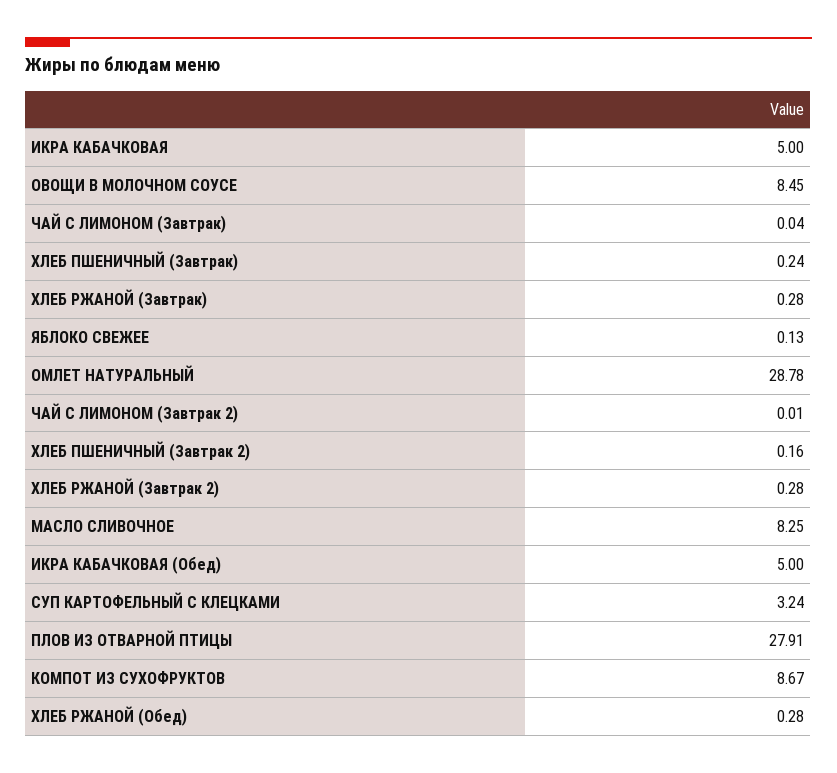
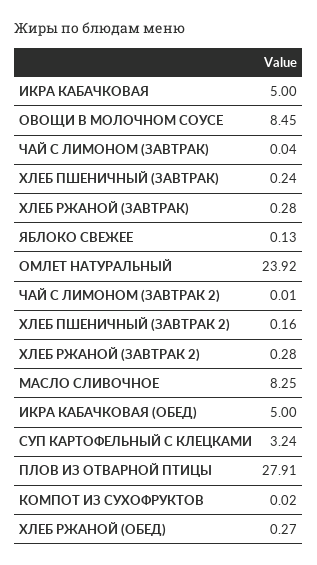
  {
    "ИКРА КАБАЧКОВАЯ": 5,
    "ОВОЩИ В МОЛОЧНОМ СОУСЕ": 8.45,
    "ЧАЙ С ЛИМОНОМ (Завтрак)": 0.04,
    "ХЛЕБ ПШЕНИЧНЫЙ (Завтрак)": 0.24,
    "ХЛЕБ РЖАНОЙ (Завтрак)": 0.28,
    "ЯБЛОКО СВЕЖЕЕ": 0.13,
-   "ОМЛЕТ НАТУРАЛЬНЫЙ": 28.78,
+   "ОМЛЕТ НАТУРАЛЬНЫЙ": 23.92,
    "ЧАЙ С ЛИМОНОМ (Завтрак 2)": 0.01,
    "ХЛЕБ ПШЕНИЧНЫЙ (Завтрак 2)": 0.16,
    "ХЛЕБ РЖАНОЙ (Завтрак 2)": 0.28,
    "МАСЛО СЛИВОЧНОЕ": 8.25,
    "ИКРА КАБАЧКОВАЯ (Обед)": 5,
    "СУП КАРТОФЕЛЬНЫЙ С КЛЕЦКАМИ": 3.24,
    "ПЛОВ ИЗ ОТВАРНОЙ ПТИЦЫ": 27.91,
-   "КОМПОТ ИЗ СУХОФРУКТОВ": 8.67,
+   "КОМПОТ ИЗ СУХОФРУКТОВ": 0.02,
-   "ХЛЕБ РЖАНОЙ (Обед)": 0.28
+   "ХЛЕБ РЖАНОЙ (Обед)": 0.27
  }

